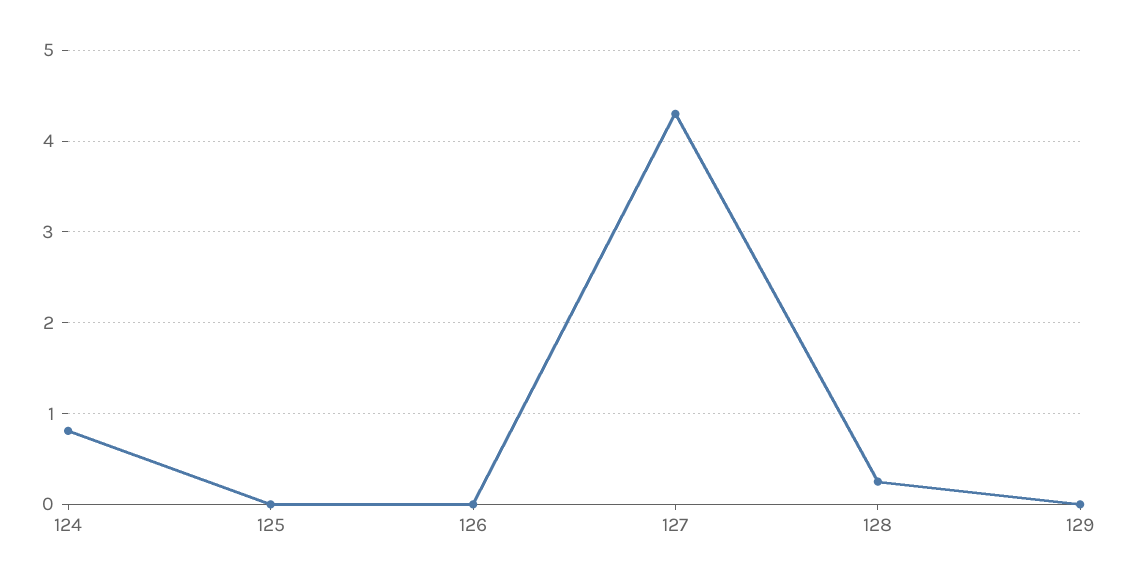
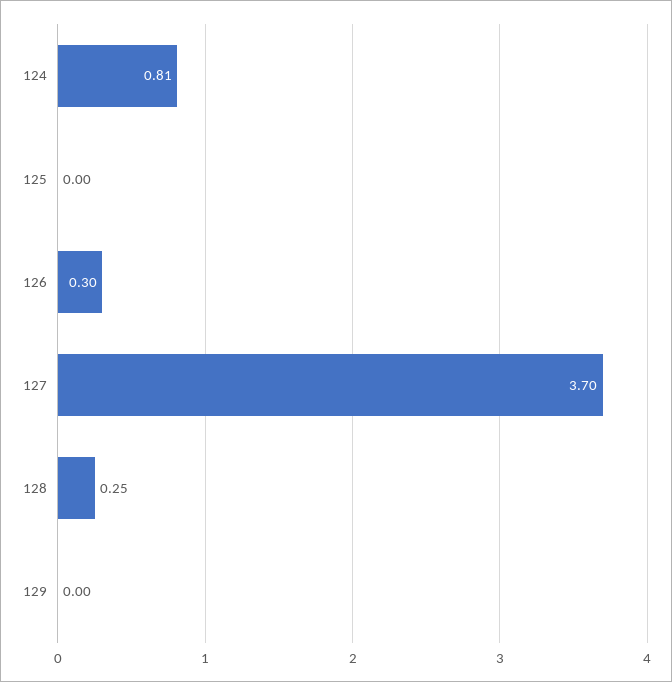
  {
    "124": 0.81,
    "125": 0,
-   "126": 0,
+   "126": 0.3,
-   "127": 4.3,
+   "127": 3.7,
    "128": 0.25,
    "129": 0
  }

